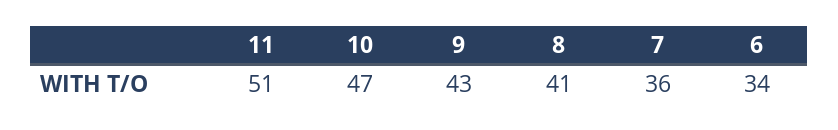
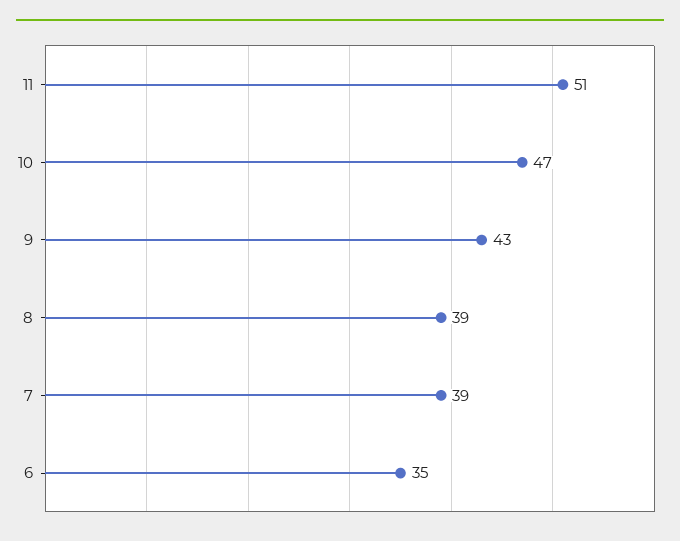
  {
    "11": 51,
    "10": 47,
    "9": 43,
-   "8": 41,
+   "8": 39,
-   "7": 36,
+   "7": 39,
-   "6": 34
+   "6": 35
  }

